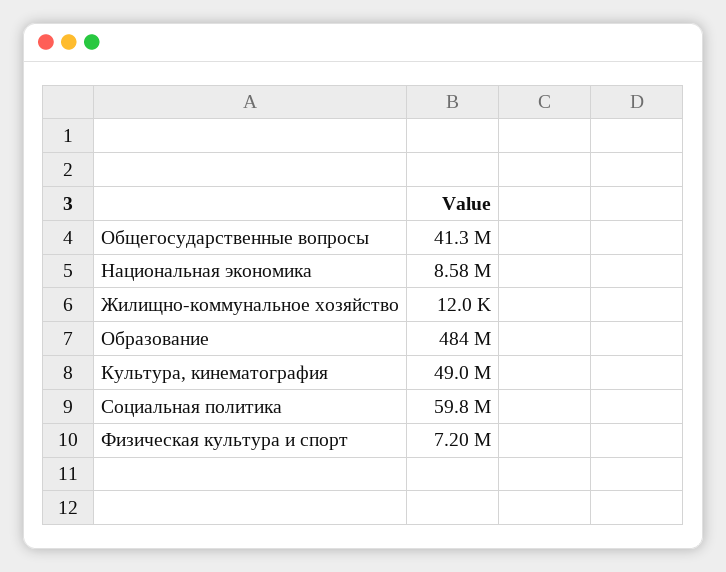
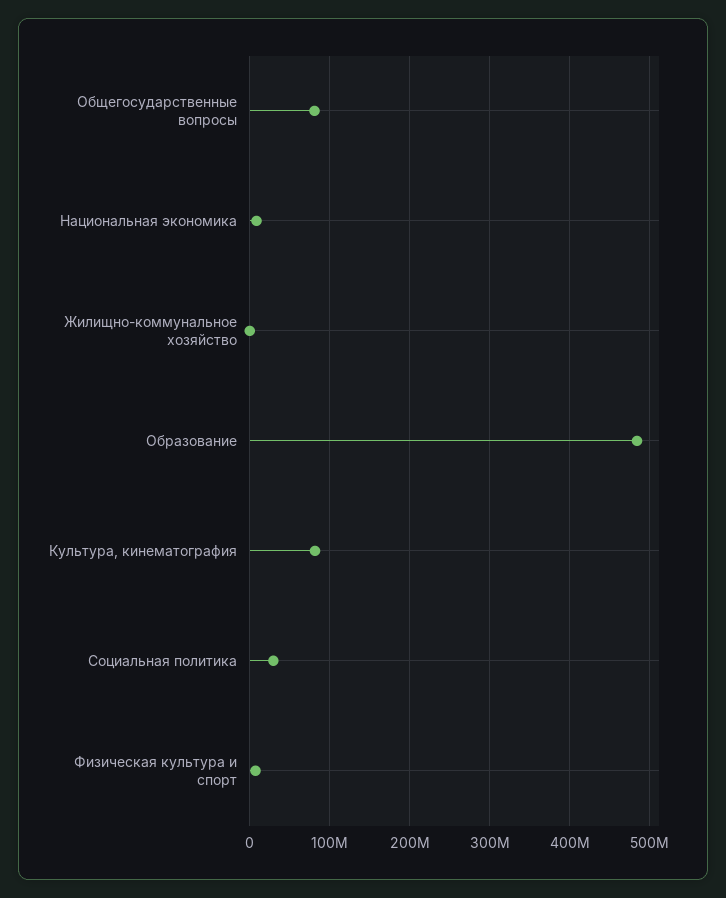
  {
-   "Общегосударственные вопросы": 41300000,
+   "Общегосударственные вопросы": 80000000,
    "Национальная экономика": 8580000,
    "Жилищно-коммунальное хозяйство": 12000,
    "Образование": 484000000,
-   "Культура, кинематография": 49000000,
+   "Культура, кинематография": 80000000,
-   "Социальная политика": 59800000,
+   "Социальная политика": 30000000,
    "Физическая культура и спорт": 7200000
  }

